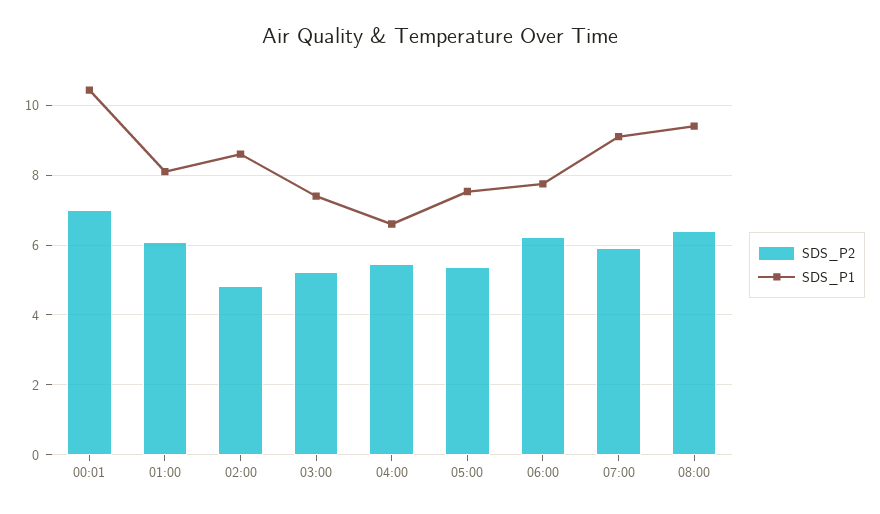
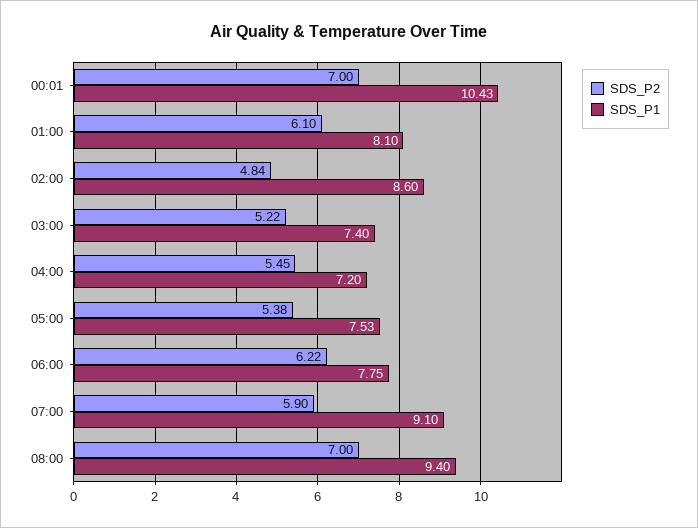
  {
    "SDS_P2": {
      "00:01": 7,
      "01:00": 6.1,
      "02:00": 4.84,
      "03:00": 5.22,
      "04:00": 5.45,
      "05:00": 5.38,
      "06:00": 6.22,
      "07:00": 5.9,
-     "08:00": 6.4
+     "08:00": 7
    },
    "SDS_P1": {
      "00:01": 10.43,
      "01:00": 8.1,
      "02:00": 8.6,
      "03:00": 7.4,
-     "04:00": 6.6,
+     "04:00": 7.2,
      "05:00": 7.53,
      "06:00": 7.75,
      "07:00": 9.1,
      "08:00": 9.4
    }
  }

